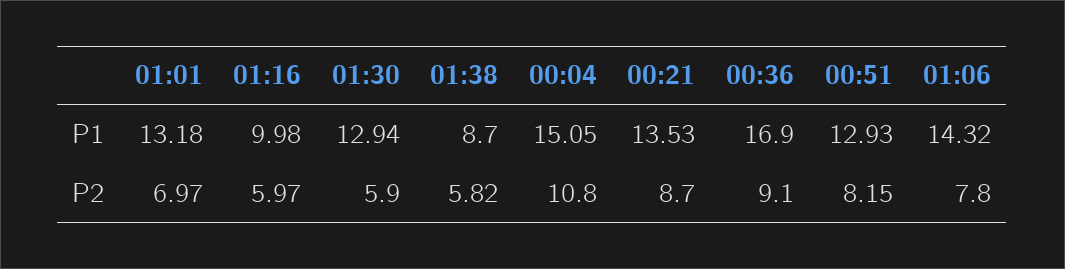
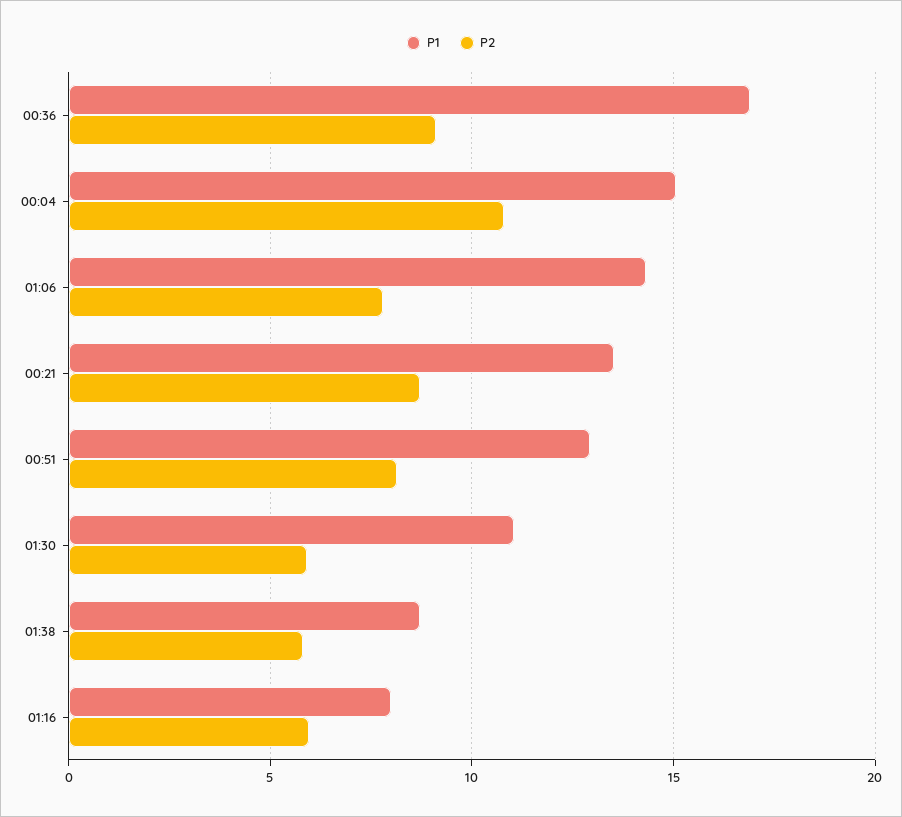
  {
    "P1": {
-     "01:01": 13.18,
-     "01:16": 9.98,
+     "01:16": 8,
-     "01:30": 12.94,
+     "01:30": 11,
      "01:38": 8.7,
      "00:04": 15.05,
      "00:21": 13.53,
      "00:36": 16.9,
      "00:51": 12.93,
      "01:06": 14.32
    },
    "P2": {
-     "01:01": 6.97,
      "01:16": 5.97,
      "01:30": 5.9,
      "01:38": 5.82,
      "00:04": 10.8,
      "00:21": 8.7,
      "00:36": 9.1,
      "00:51": 8.15,
      "01:06": 7.8
    }
  }

